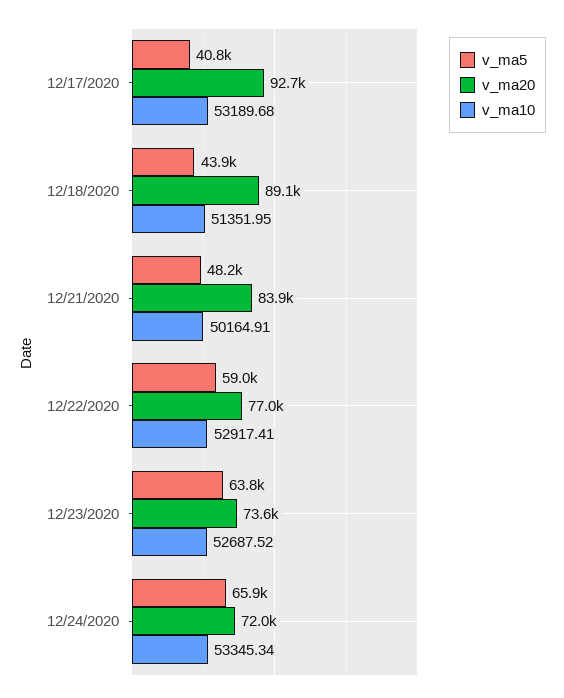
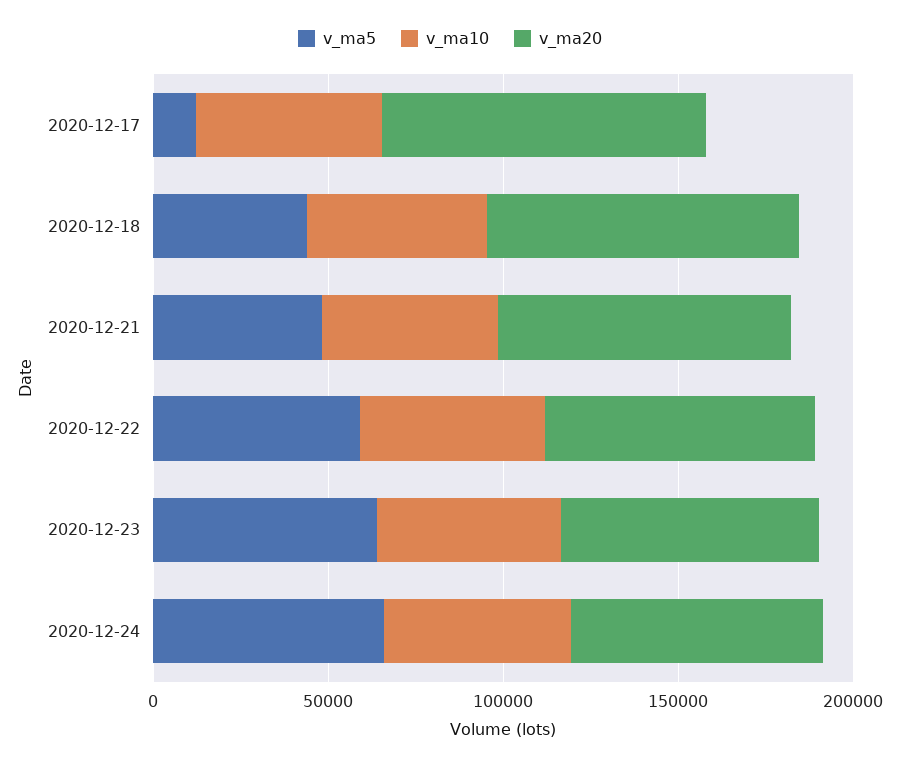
  {
    "v_ma5": {
-     "12/17/2020": 40800,
+     "12/17/2020": 10000,
      "12/18/2020": 43900,
      "12/21/2020": 48200,
      "12/22/2020": 59000,
      "12/23/2020": 63800,
      "12/24/2020": 65900
    },
    "v_ma20": {
      "12/17/2020": 92700,
      "12/18/2020": 89100,
      "12/21/2020": 83900,
      "12/22/2020": 77000,
      "12/23/2020": 73600,
      "12/24/2020": 72000
    },
    "v_ma10": {
      "12/17/2020": 53189.68,
      "12/18/2020": 51351.95,
      "12/21/2020": 50164.91,
      "12/22/2020": 52917.41,
      "12/23/2020": 52687.52,
      "12/24/2020": 53345.34
    }
  }

